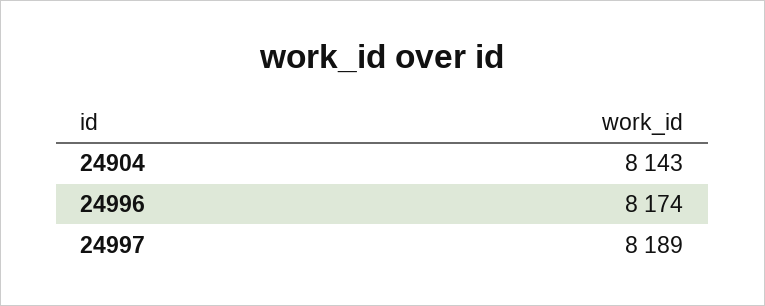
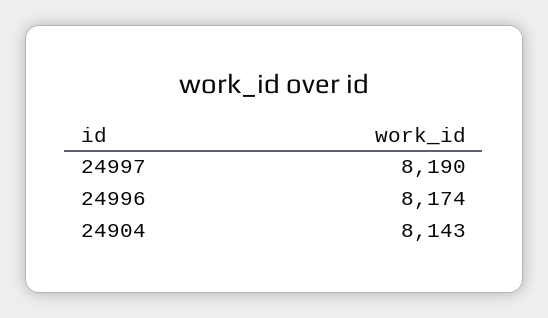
  {
    "24904": 8143,
    "24996": 8174,
-   "24997": 8189
+   "24997": 8190
  }

